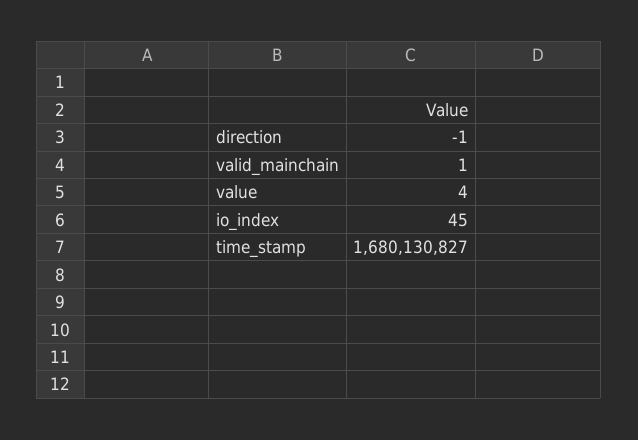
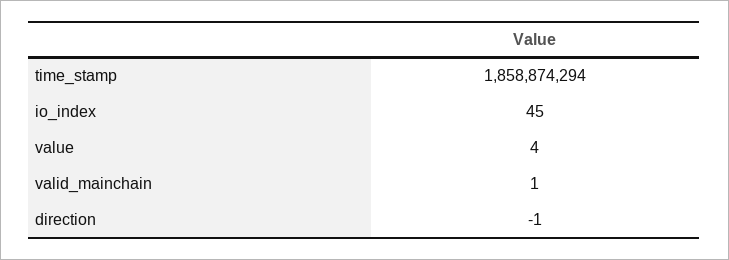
  {
    "direction": -1,
    "valid_mainchain": 1,
    "value": 4,
    "io_index": 45,
-   "time_stamp": 1680130827
+   "time_stamp": 1858874294
  }

